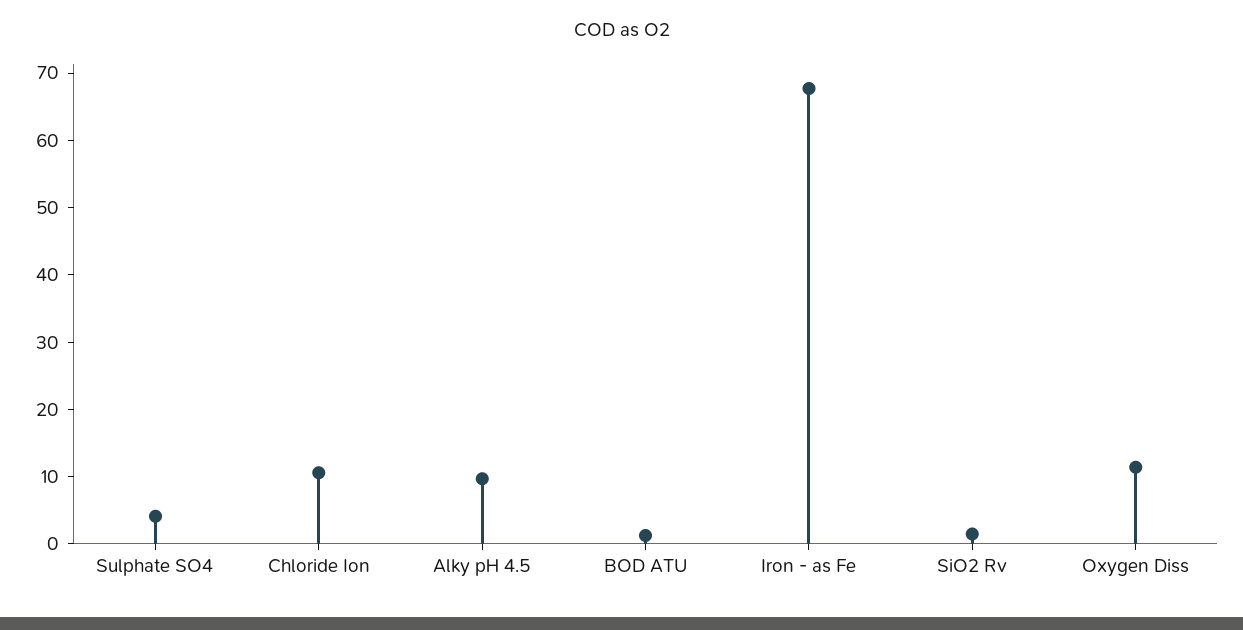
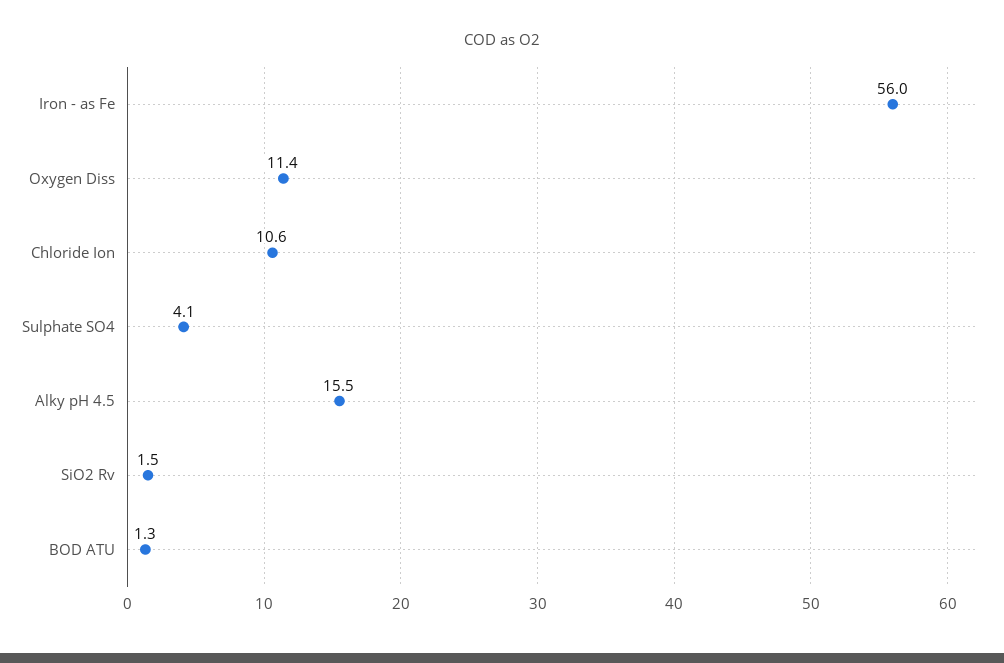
  {
    "Sulphate SO4": 4.1,
    "Chloride Ion": 10.6,
-   "Alky pH 4.5": 10,
+   "Alky pH 4.5": 15.5,
    "BOD ATU": 1.3,
-   "Iron - as Fe": 68,
+   "Iron - as Fe": 56,
    "SiO2 Rv": 1.5,
    "Oxygen Diss": 11.4
  }

